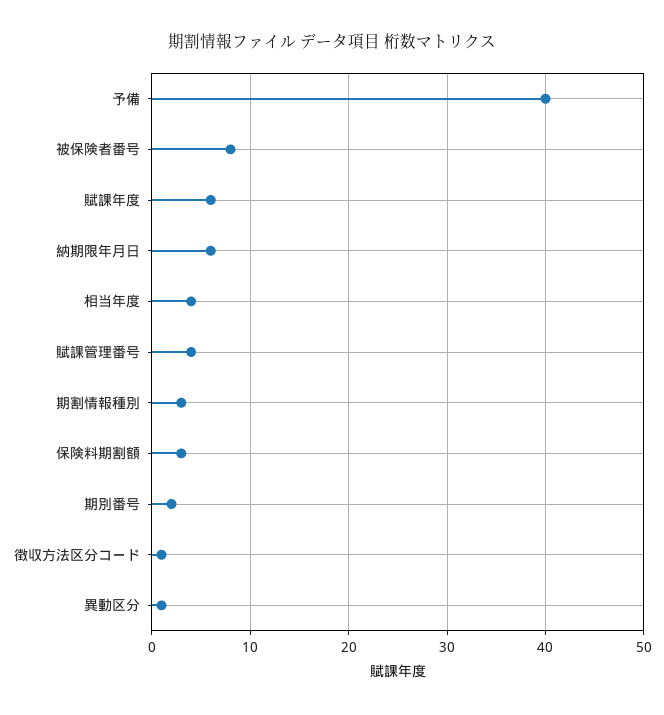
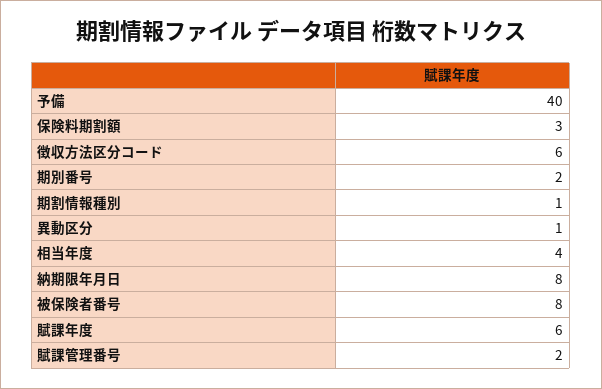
  {
    "予備": 40,
    "被保険者番号": 8,
    "賦課年度": 6,
-   "納期限年月日": 6,
+   "納期限年月日": 8,
    "相当年度": 4,
-   "賦課管理番号": 4,
+   "賦課管理番号": 2,
-   "期割情報種別": 3,
+   "期割情報種別": 1,
    "保険料期割額": 3,
    "期別番号": 2,
-   "徴収方法区分コード": 1,
+   "徴収方法区分コード": 6,
    "異動区分": 1
  }

